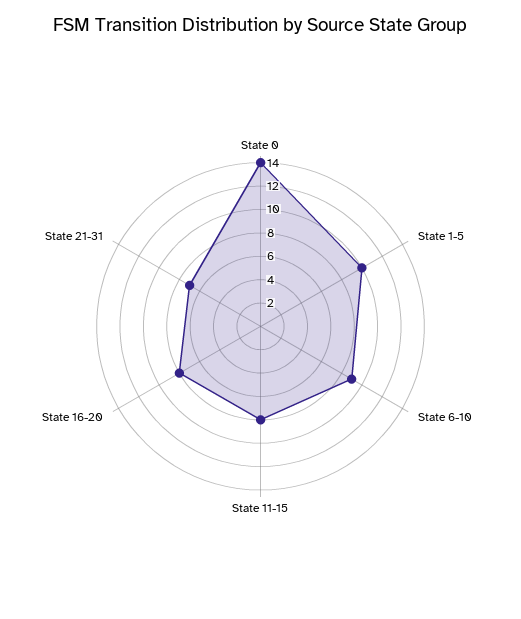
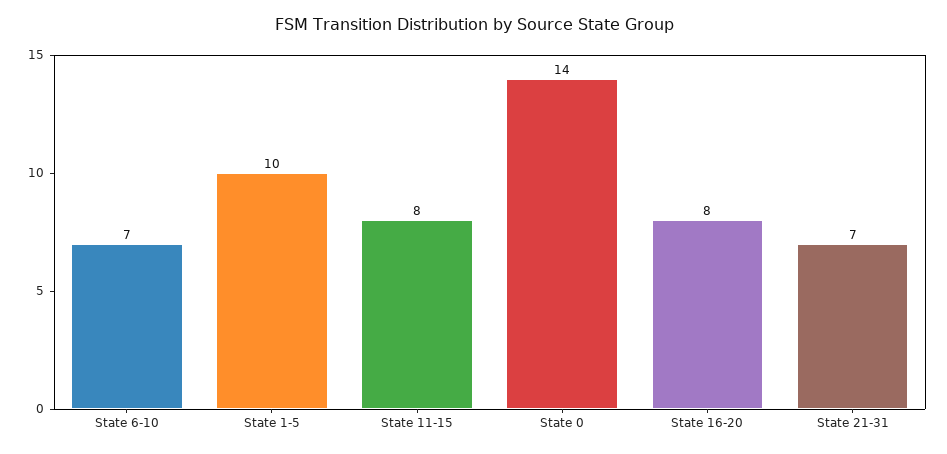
  {
    "State 0": 14,
    "State 1-5": 10,
-   "State 6-10": 9,
+   "State 6-10": 7,
    "State 11-15": 8,
    "State 16-20": 8,
    "State 21-31": 7
  }

